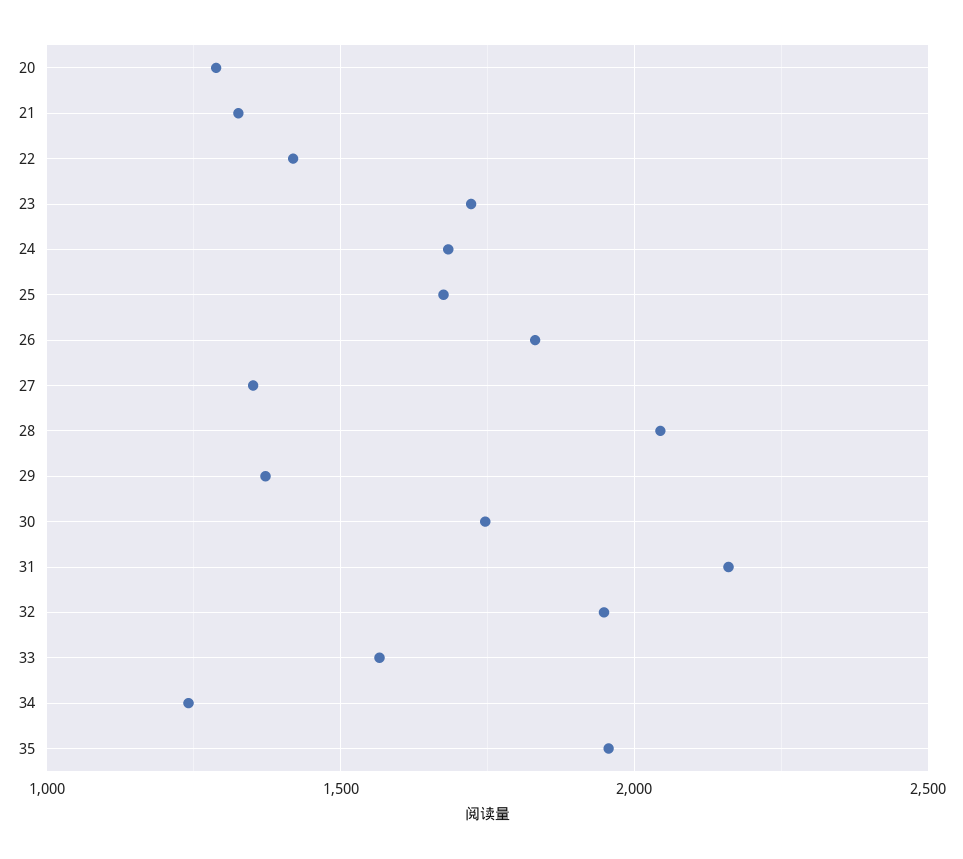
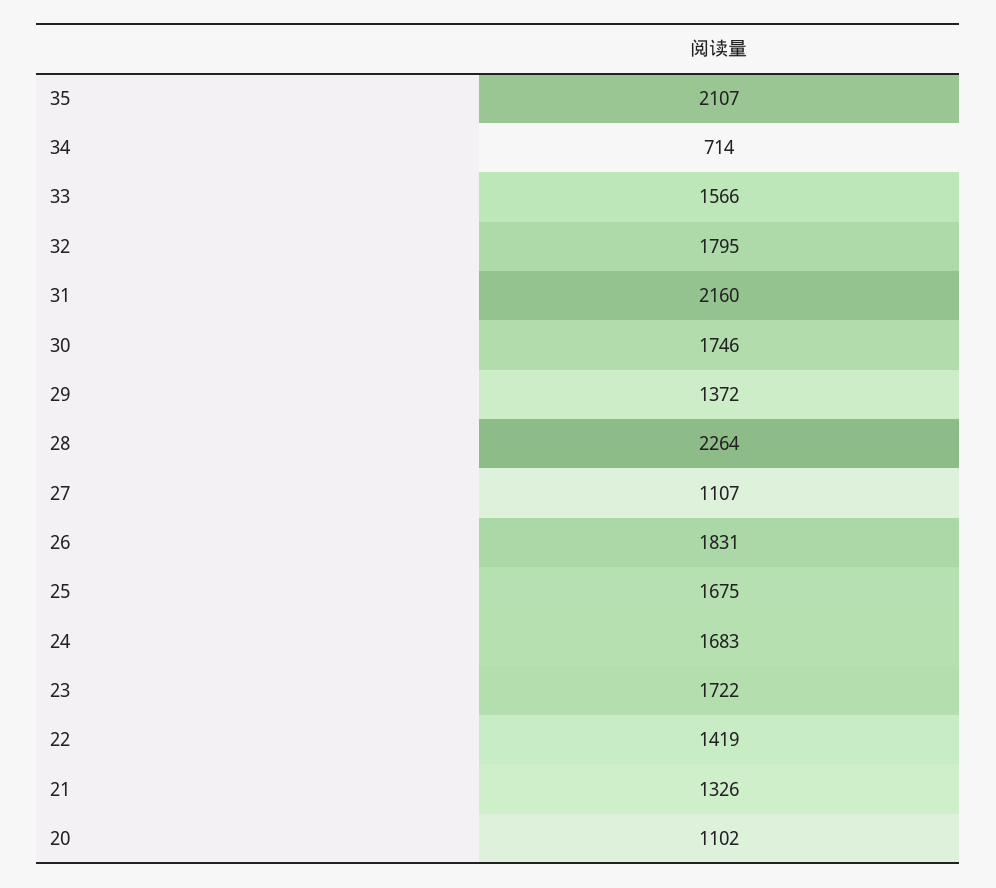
  {
-   "20": 1300,
+   "20": 1102,
    "21": 1326,
    "22": 1419,
    "23": 1722,
    "24": 1683,
    "25": 1675,
    "26": 1831,
-   "27": 1350,
+   "27": 1107,
-   "28": 2050,
+   "28": 2264,
    "29": 1372,
    "30": 1746,
    "31": 2160,
-   "32": 1950,
+   "32": 1795,
    "33": 1566,
-   "34": 1250,
+   "34": 714,
-   "35": 1950
+   "35": 2107
  }

